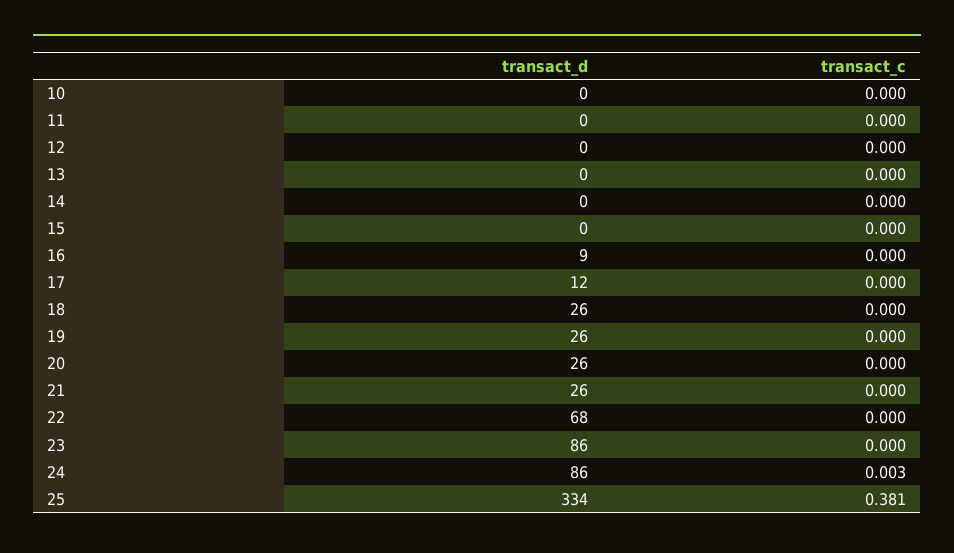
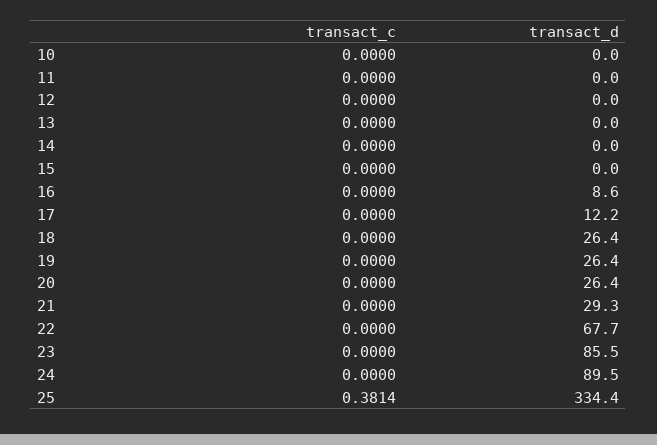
  {
    "transact_d": {
      "10": 0,
      "11": 0,
      "12": 0,
      "13": 0,
      "14": 0,
      "15": 0,
      "16": 8.6,
      "17": 12.2,
      "18": 26.4,
      "19": 26.4,
      "20": 26.4,
-     "21": 26,
+     "21": 29.3,
      "22": 67.7,
      "23": 85.5,
-     "24": 86,
+     "24": 89.5,
      "25": 334.4
    },
    "transact_c": {
      "10": 0,
      "11": 0,
      "12": 0,
      "13": 0,
      "14": 0,
      "15": 0,
      "16": 0,
      "17": 0,
      "18": 0,
      "19": 0,
      "20": 0,
      "21": 0,
      "22": 0,
      "23": 0,
-     "24": 0.003,
+     "24": 0,
      "25": 0.3814
    }
  }

